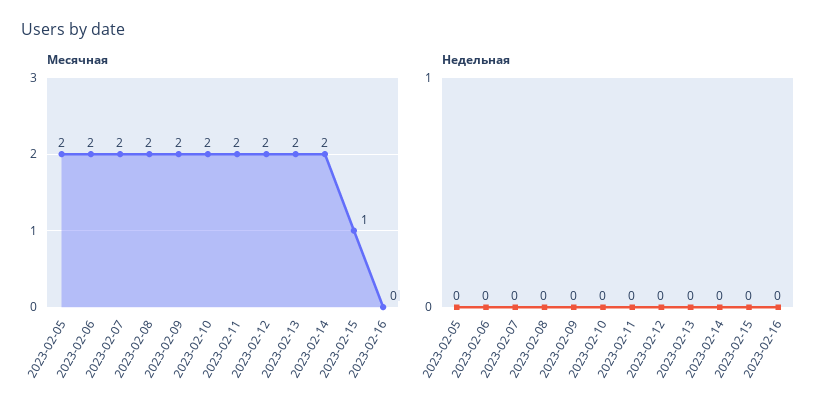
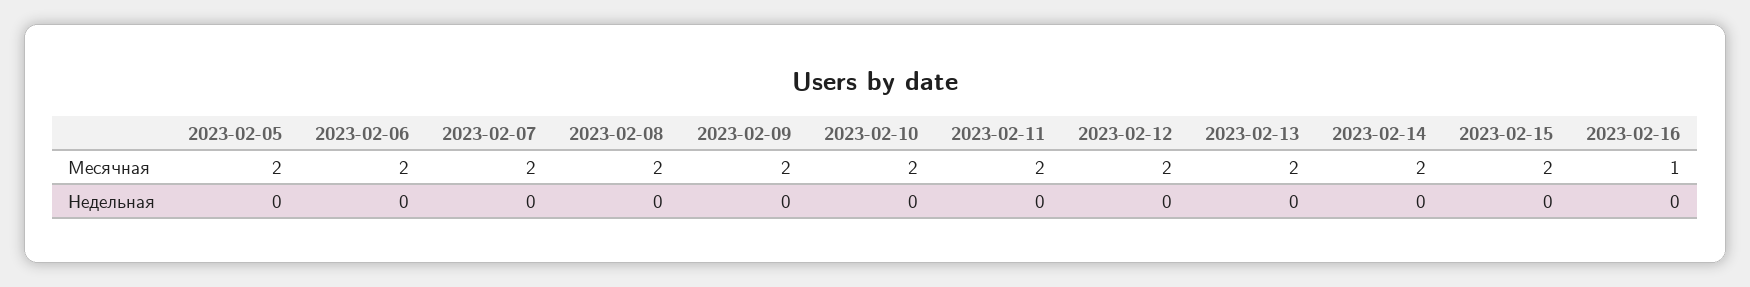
  {
    "Месячная": {
      "2023-02-05": 2,
      "2023-02-06": 2,
      "2023-02-07": 2,
      "2023-02-08": 2,
      "2023-02-09": 2,
      "2023-02-10": 2,
      "2023-02-11": 2,
      "2023-02-12": 2,
      "2023-02-13": 2,
      "2023-02-14": 2,
-     "2023-02-15": 1,
+     "2023-02-15": 2,
-     "2023-02-16": 0
+     "2023-02-16": 1
    },
    "Недельная": {
      "2023-02-05": 0,
      "2023-02-06": 0,
      "2023-02-07": 0,
      "2023-02-08": 0,
      "2023-02-09": 0,
      "2023-02-10": 0,
      "2023-02-11": 0,
      "2023-02-12": 0,
      "2023-02-13": 0,
      "2023-02-14": 0,
      "2023-02-15": 0,
      "2023-02-16": 0
    }
  }

